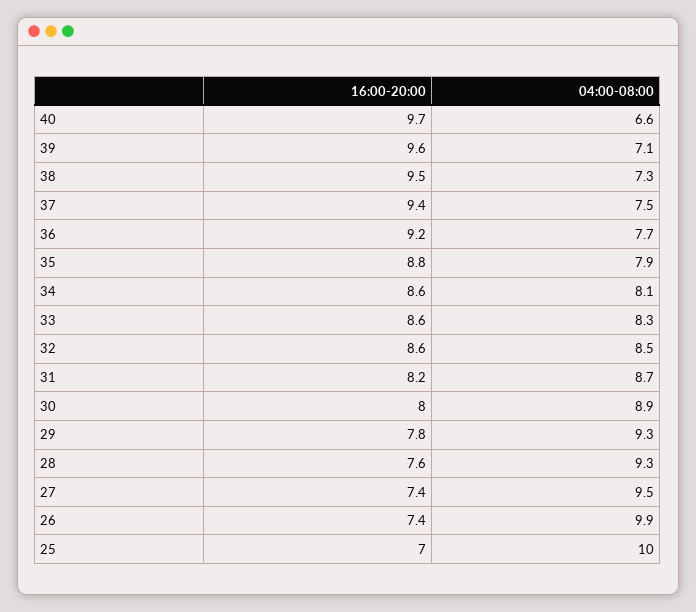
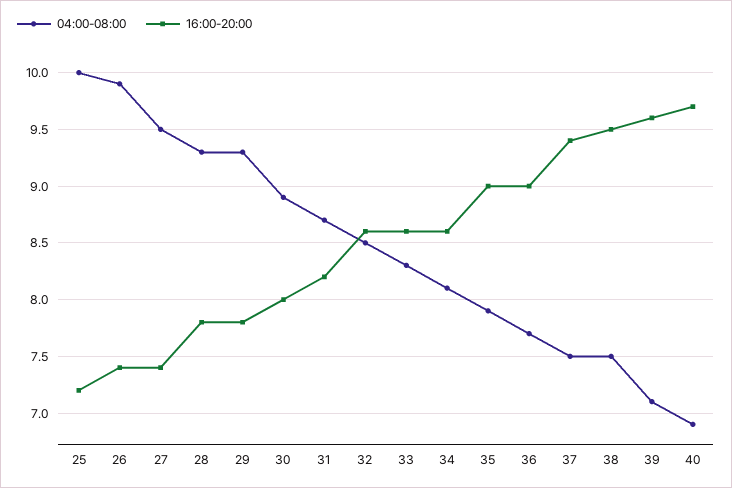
  {
    "16:00-20:00": {
      "40": 9.7,
      "39": 9.6,
      "38": 9.5,
      "37": 9.4,
-     "36": 9.2,
+     "36": 9,
-     "35": 8.8,
+     "35": 9,
      "34": 8.6,
      "33": 8.6,
      "32": 8.6,
      "31": 8.2,
      "30": 8,
      "29": 7.8,
-     "28": 7.6,
+     "28": 7.8,
      "27": 7.4,
      "26": 7.4,
-     "25": 7
+     "25": 7.2
    },
    "04:00-08:00": {
-     "40": 6.6,
+     "40": 6.9,
      "39": 7.1,
-     "38": 7.3,
+     "38": 7.5,
      "37": 7.5,
      "36": 7.7,
      "35": 7.9,
      "34": 8.1,
      "33": 8.3,
      "32": 8.5,
      "31": 8.7,
      "30": 8.9,
      "29": 9.3,
      "28": 9.3,
      "27": 9.5,
      "26": 9.9,
      "25": 10
    }
  }

